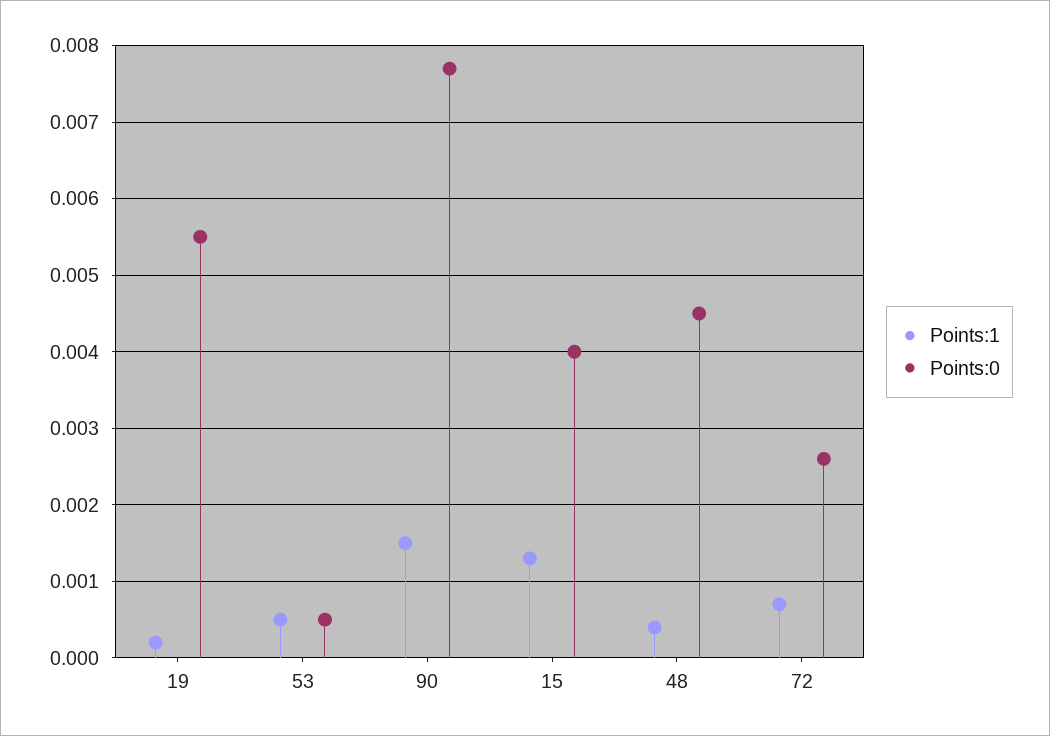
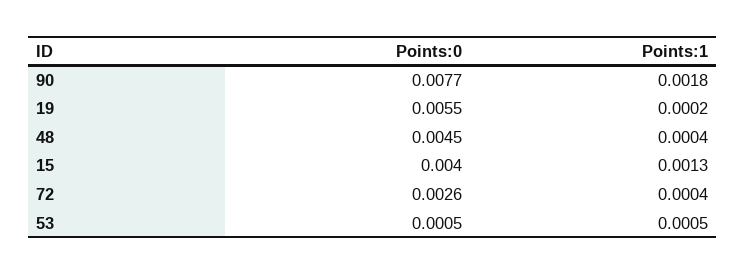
  {
    "Points:1": {
      "19": 0.0002,
      "53": 0.0005,
-     "90": 0.0015,
+     "90": 0.0018,
      "15": 0.0013,
      "48": 0.0004,
-     "72": 0.0007
+     "72": 0.0004
    },
    "Points:0": {
      "19": 0.0055,
      "53": 0.0005,
      "90": 0.0077,
      "15": 0.004,
      "48": 0.0045,
      "72": 0.0026
    }
  }

